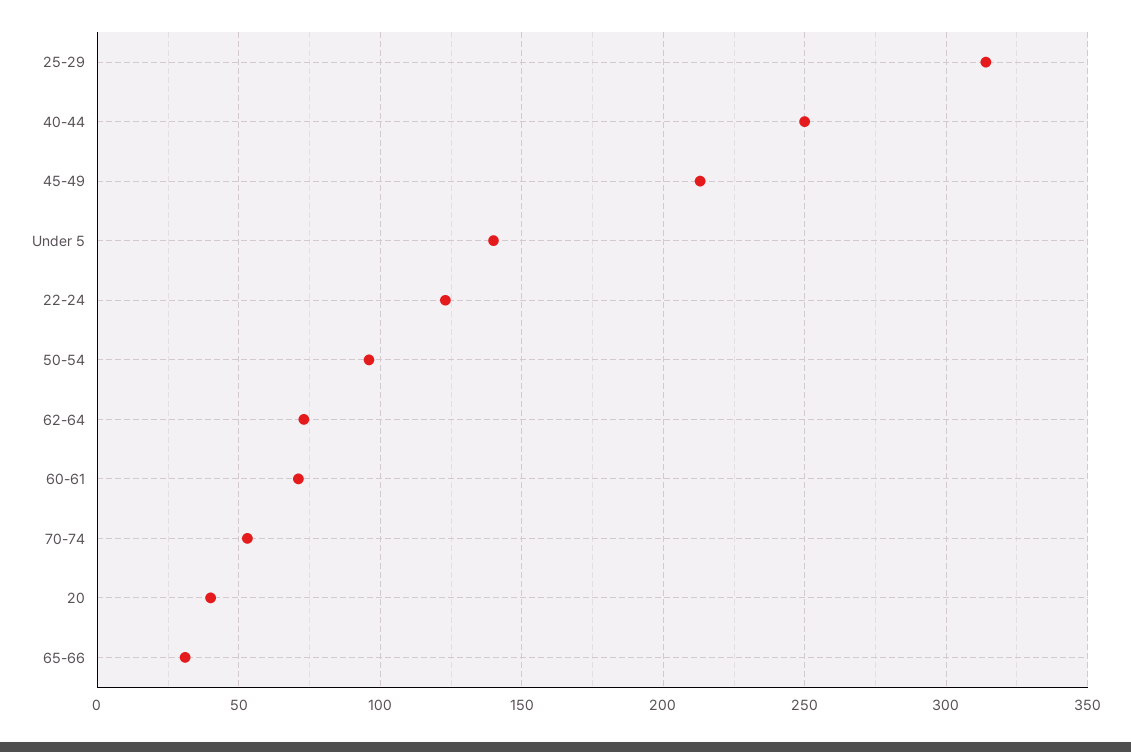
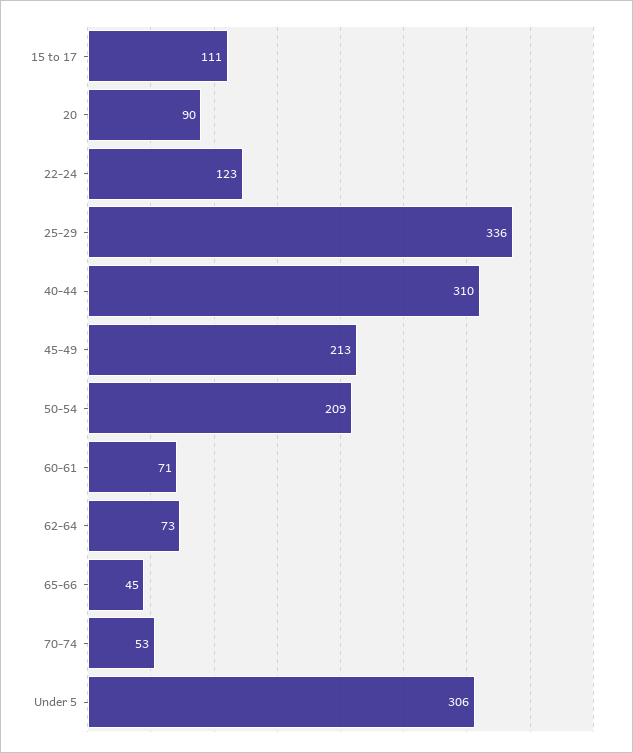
  {
-   "25-29": 315,
+   "25-29": 336,
-   "40-44": 250,
+   "40-44": 310,
    "45-49": 213,
-   "Under 5": 140,
+   "Under 5": 306,
    "22-24": 123,
-   "50-54": 95,
+   "50-54": 209,
    "62-64": 73,
    "60-61": 71,
    "70-74": 53,
-   "20": 40,
+   "20": 90,
-   "65-66": 30
+   "65-66": 45,
+   "15 to 17": 111
  }

